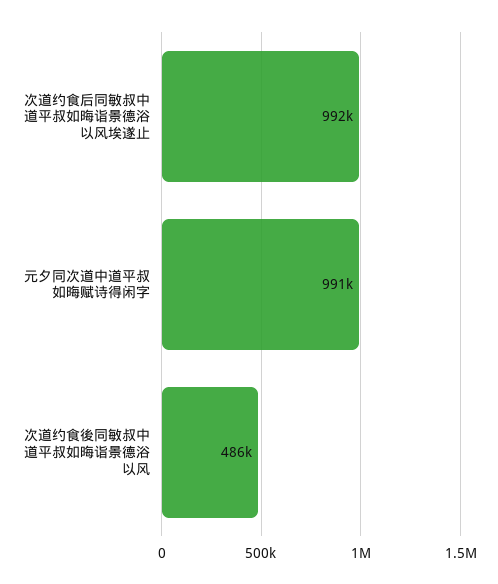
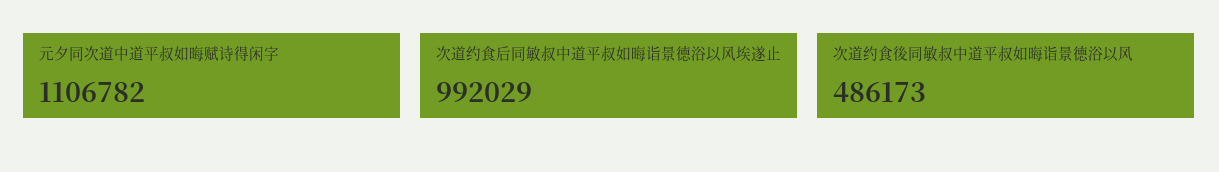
  {
    "次道约食后同敏叔中道平叔如晦诣景德浴以风埃遂止": 992029,
-   "元夕同次道中道平叔如晦赋诗得闲字": 991000,
+   "元夕同次道中道平叔如晦赋诗得闲字": 1106782,
    "次道约食後同敏叔中道平叔如晦诣景德浴以风": 486173
  }

